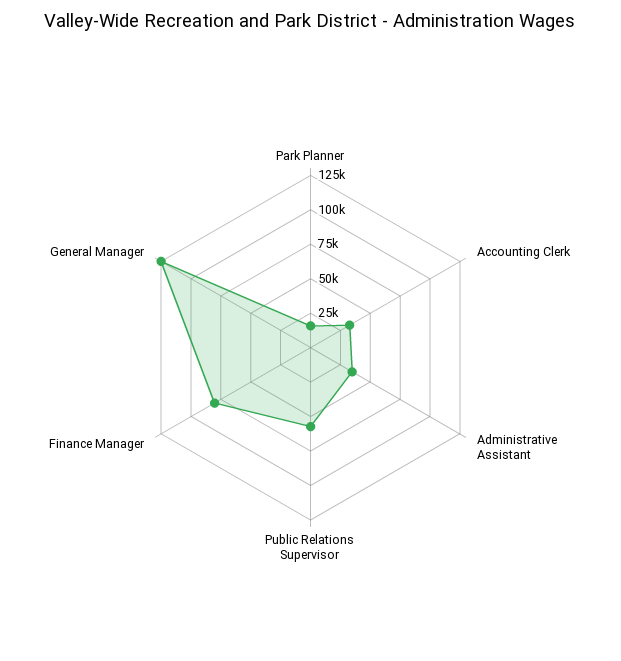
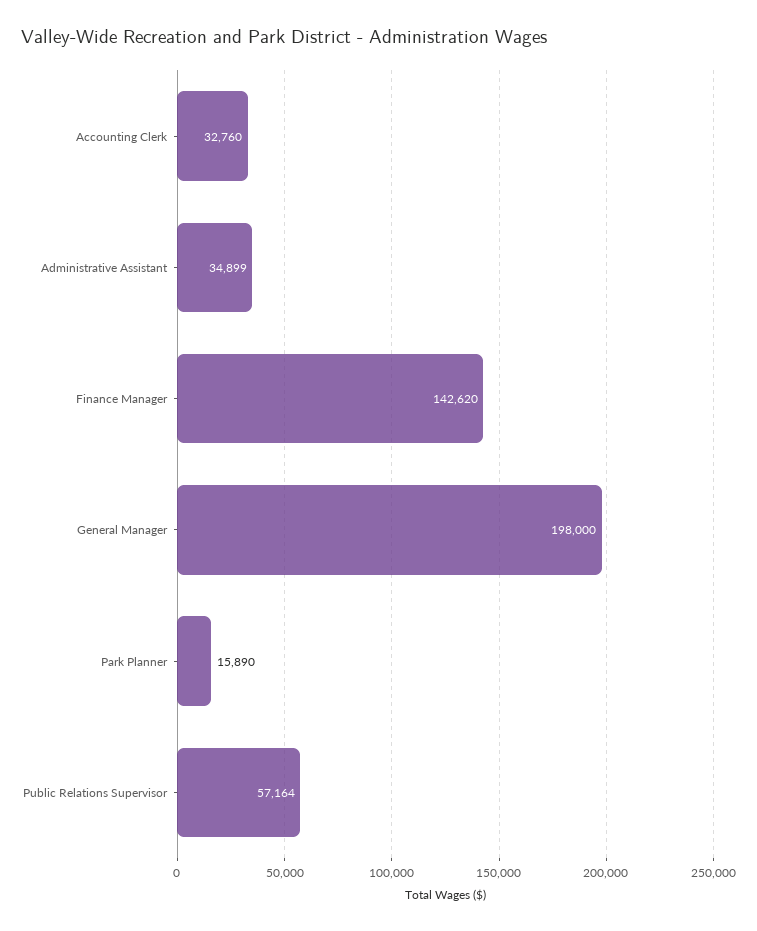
  {
    "Park Planner": 15890,
    "Accounting Clerk": 32760,
    "Administrative Assistant": 34899,
    "Public Relations Supervisor": 57164,
-   "Finance Manager": 75000,
+   "Finance Manager": 142620,
-   "General Manager": 125000
+   "General Manager": 198000
  }

